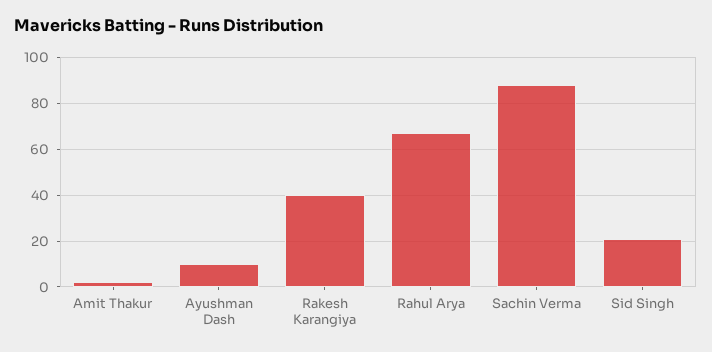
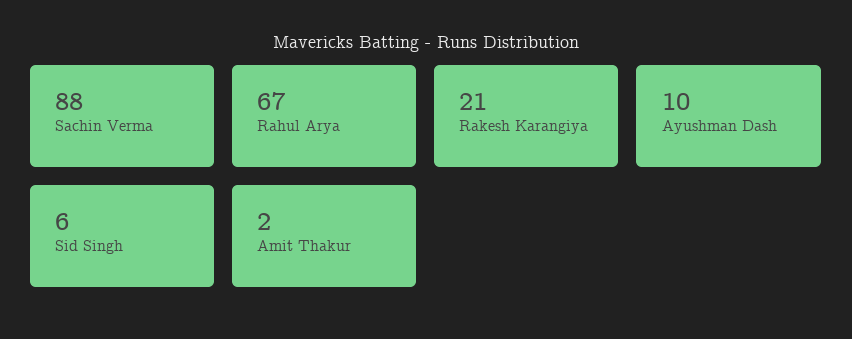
  {
    "Amit Thakur": 2,
    "Ayushman Dash": 10,
-   "Rakesh Karangiya": 40,
+   "Rakesh Karangiya": 21,
    "Rahul Arya": 67,
    "Sachin Verma": 88,
-   "Sid Singh": 20
+   "Sid Singh": 6
  }

